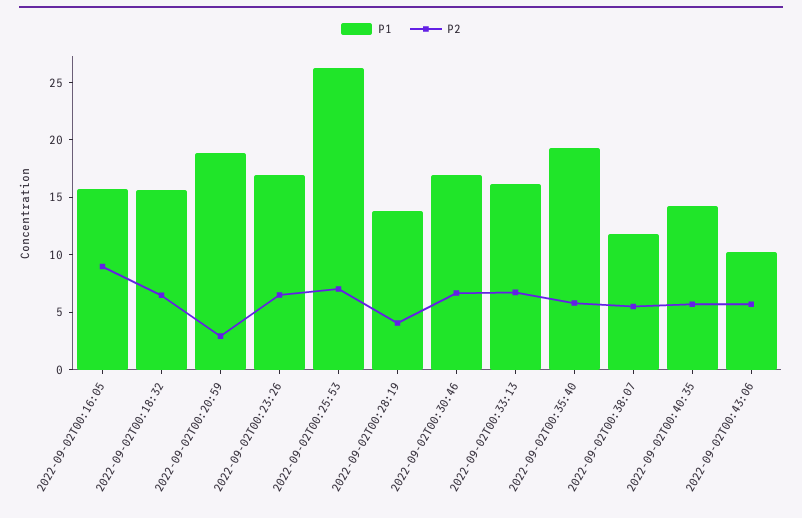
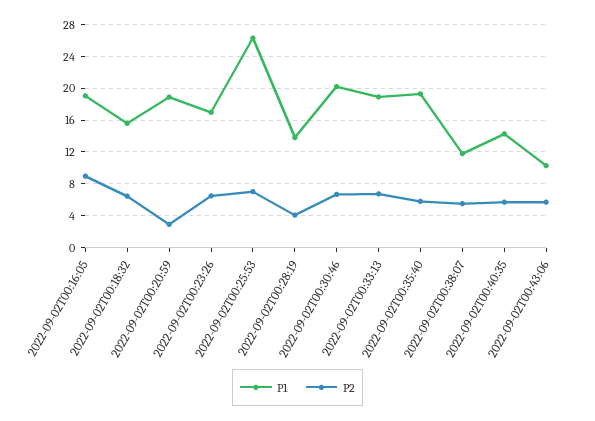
  {
    "P1": {
-     "2022-09-02T00:16:05": 16,
+     "2022-09-02T00:16:05": 19,
      "2022-09-02T00:18:32": 16,
      "2022-09-02T00:20:59": 19,
      "2022-09-02T00:23:26": 17,
      "2022-09-02T00:25:53": 26,
      "2022-09-02T00:28:19": 14,
-     "2022-09-02T00:30:46": 17,
+     "2022-09-02T00:30:46": 20,
-     "2022-09-02T00:33:13": 16,
+     "2022-09-02T00:33:13": 19,
      "2022-09-02T00:35:40": 19,
      "2022-09-02T00:38:07": 12,
      "2022-09-02T00:40:35": 14,
      "2022-09-02T00:43:06": 10
    },
    "P2": {
      "2022-09-02T00:16:05": 9,
      "2022-09-02T00:18:32": 6,
      "2022-09-02T00:20:59": 3,
      "2022-09-02T00:23:26": 7,
      "2022-09-02T00:25:53": 7,
      "2022-09-02T00:28:19": 4,
      "2022-09-02T00:30:46": 7,
      "2022-09-02T00:33:13": 7,
      "2022-09-02T00:35:40": 6,
      "2022-09-02T00:38:07": 6,
      "2022-09-02T00:40:35": 6,
      "2022-09-02T00:43:06": 6
    }
  }

